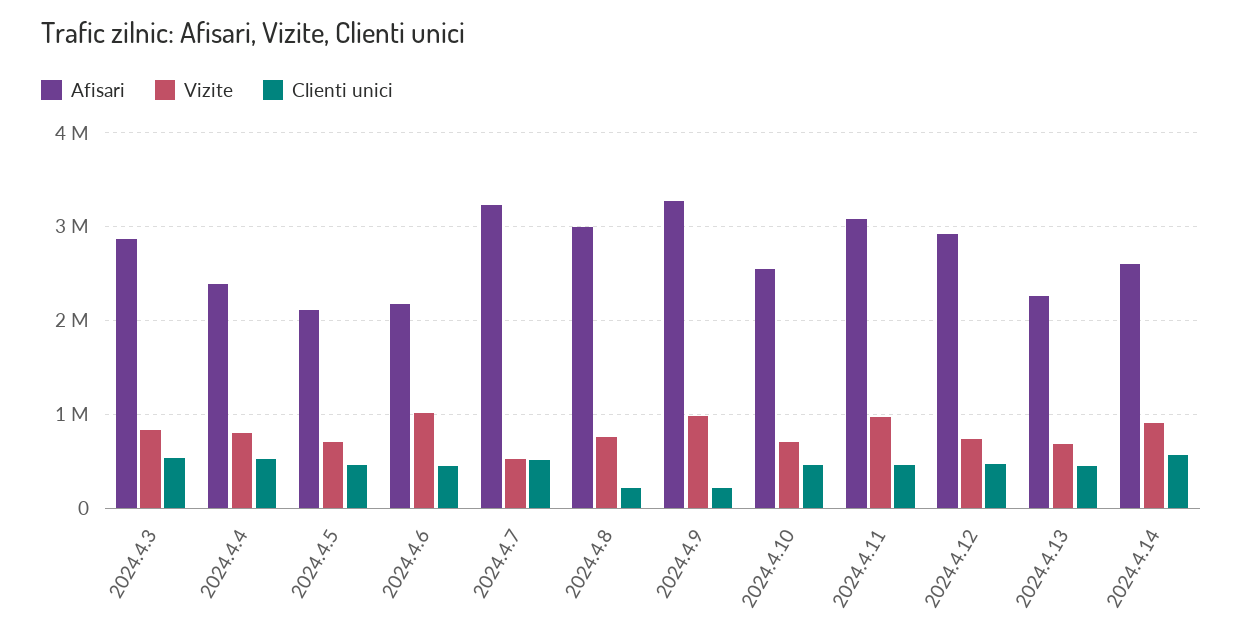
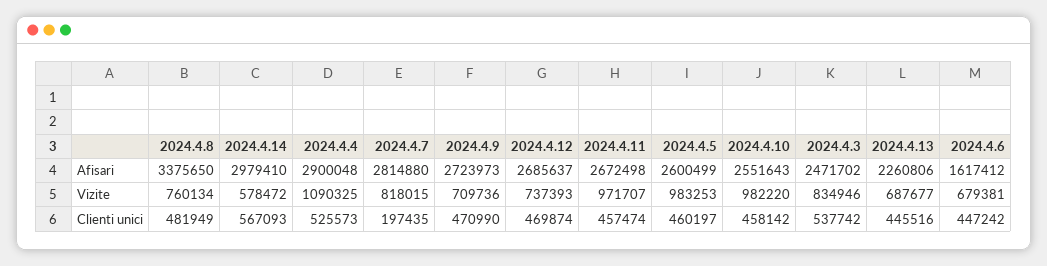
  {
    "Afisari": {
-     "2024.4.3": 2900000,
+     "2024.4.3": 2471702,
-     "2024.4.4": 2400000,
+     "2024.4.4": 2900048,
-     "2024.4.5": 2100000,
+     "2024.4.5": 2600499,
-     "2024.4.6": 2200000,
+     "2024.4.6": 1617412,
-     "2024.4.7": 3200000,
+     "2024.4.7": 2814880,
-     "2024.4.8": 3000000,
+     "2024.4.8": 3375650,
-     "2024.4.9": 3300000,
+     "2024.4.9": 2723973,
      "2024.4.10": 2551643,
-     "2024.4.11": 3100000,
+     "2024.4.11": 2672498,
-     "2024.4.12": 2900000,
+     "2024.4.12": 2685637,
      "2024.4.13": 2260806,
-     "2024.4.14": 2600000
+     "2024.4.14": 2979410
    },
    "Vizite": {
      "2024.4.3": 834946,
-     "2024.4.4": 800000,
+     "2024.4.4": 1090325,
-     "2024.4.5": 700000,
+     "2024.4.5": 983253,
-     "2024.4.6": 1000000,
+     "2024.4.6": 679381,
-     "2024.4.7": 500000,
+     "2024.4.7": 818015,
      "2024.4.8": 760134,
-     "2024.4.9": 1000000,
+     "2024.4.9": 709736,
-     "2024.4.10": 700000,
+     "2024.4.10": 982220,
      "2024.4.11": 971707,
      "2024.4.12": 737393,
      "2024.4.13": 687677,
-     "2024.4.14": 900000
+     "2024.4.14": 578472
    },
    "Clienti unici": {
      "2024.4.3": 537742,
      "2024.4.4": 525573,
      "2024.4.5": 460197,
      "2024.4.6": 447242,
-     "2024.4.7": 500000,
+     "2024.4.7": 197435,
-     "2024.4.8": 200000,
+     "2024.4.8": 481949,
-     "2024.4.9": 200000,
+     "2024.4.9": 470990,
      "2024.4.10": 458142,
      "2024.4.11": 457474,
      "2024.4.12": 469874,
      "2024.4.13": 445516,
      "2024.4.14": 567093
    }
  }

